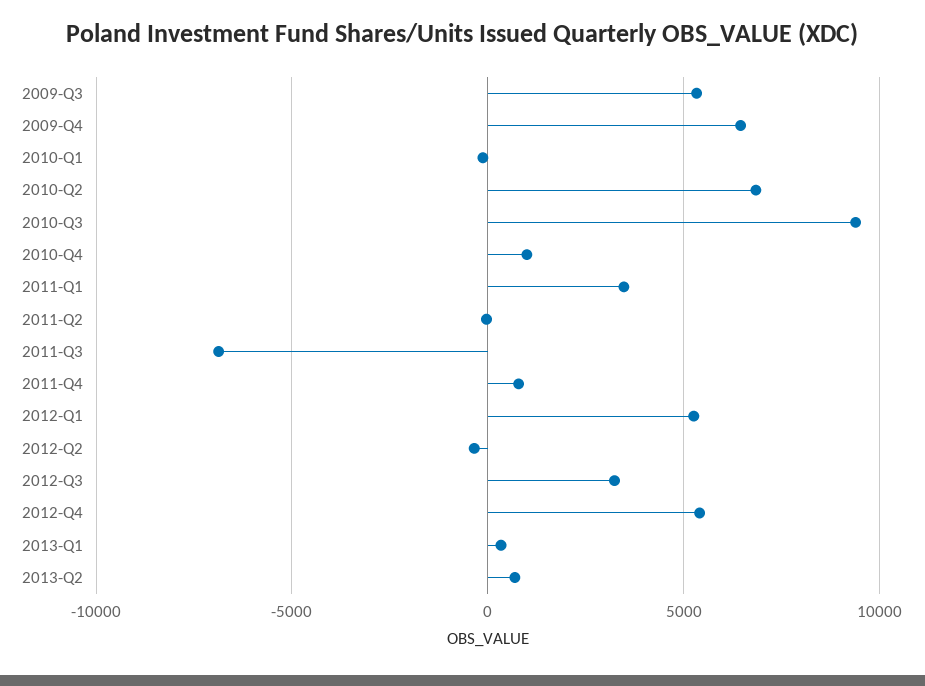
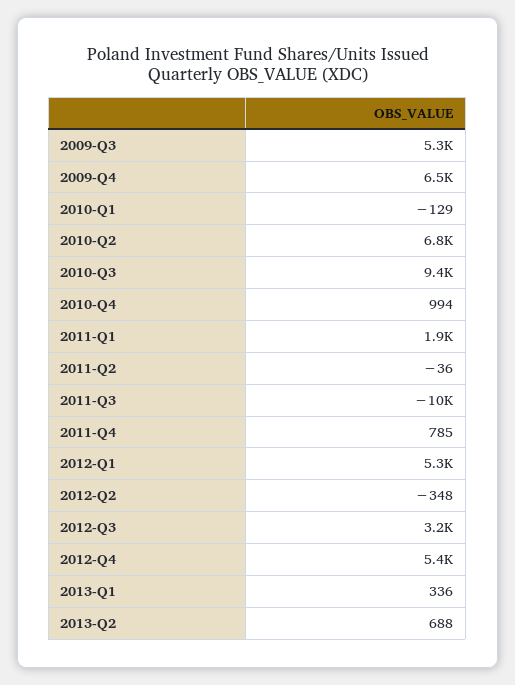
  {
    "2009-Q3": 5300,
    "2009-Q4": 6500,
    "2010-Q1": -129,
    "2010-Q2": 6800,
    "2010-Q3": 9400,
    "2010-Q4": 994,
-   "2011-Q1": 3500,
+   "2011-Q1": 1900,
    "2011-Q2": -36,
-   "2011-Q3": -7000,
+   "2011-Q3": -10000,
    "2011-Q4": 785,
    "2012-Q1": 5300,
    "2012-Q2": -348,
    "2012-Q3": 3200,
    "2012-Q4": 5400,
    "2013-Q1": 336,
    "2013-Q2": 688
  }

